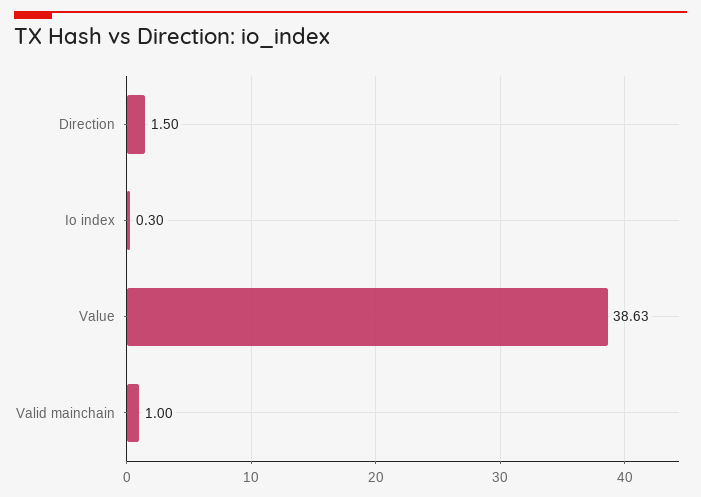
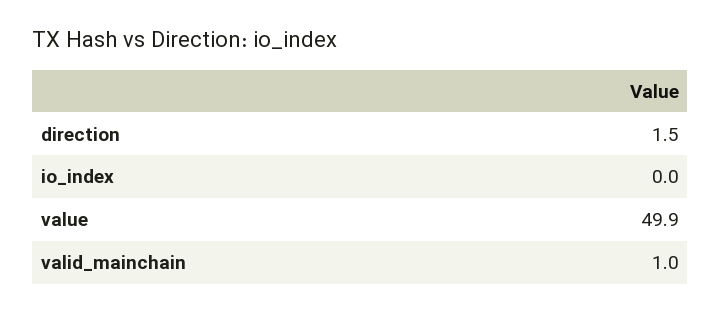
  {
    "Direction": 1.5,
-   "Io index": 0.3,
+   "Io index": 0,
-   "Value": 38.63,
+   "Value": 49.9,
    "Valid mainchain": 1
  }

